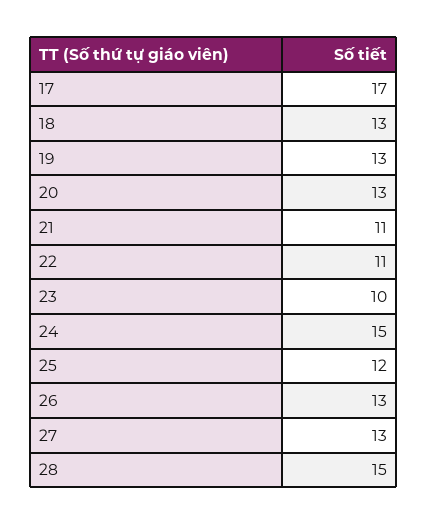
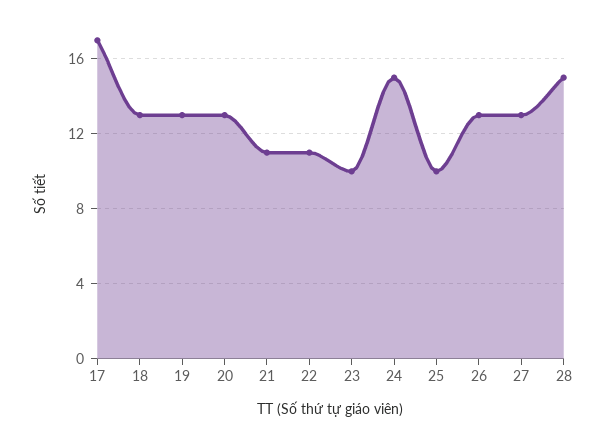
  {
    "17": 17,
    "18": 13,
    "19": 13,
    "20": 13,
    "21": 11,
    "22": 11,
    "23": 10,
    "24": 15,
-   "25": 12,
+   "25": 10,
    "26": 13,
    "27": 13,
    "28": 15
  }

